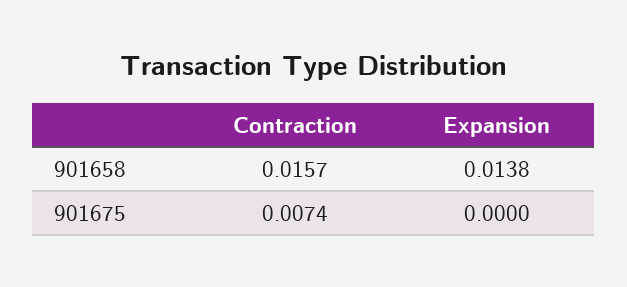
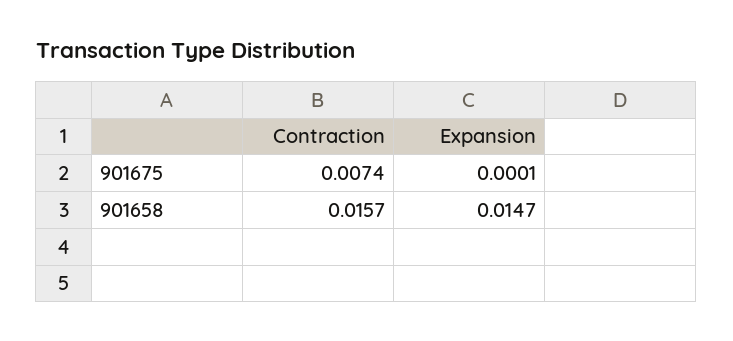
  {
    "Contraction": {
      "901658": 0.0157,
      "901675": 0.0074
    },
    "Expansion": {
-     "901658": 0.0138,
+     "901658": 0.0147,
-     "901675": 0
+     "901675": 0.0001
    }
  }

